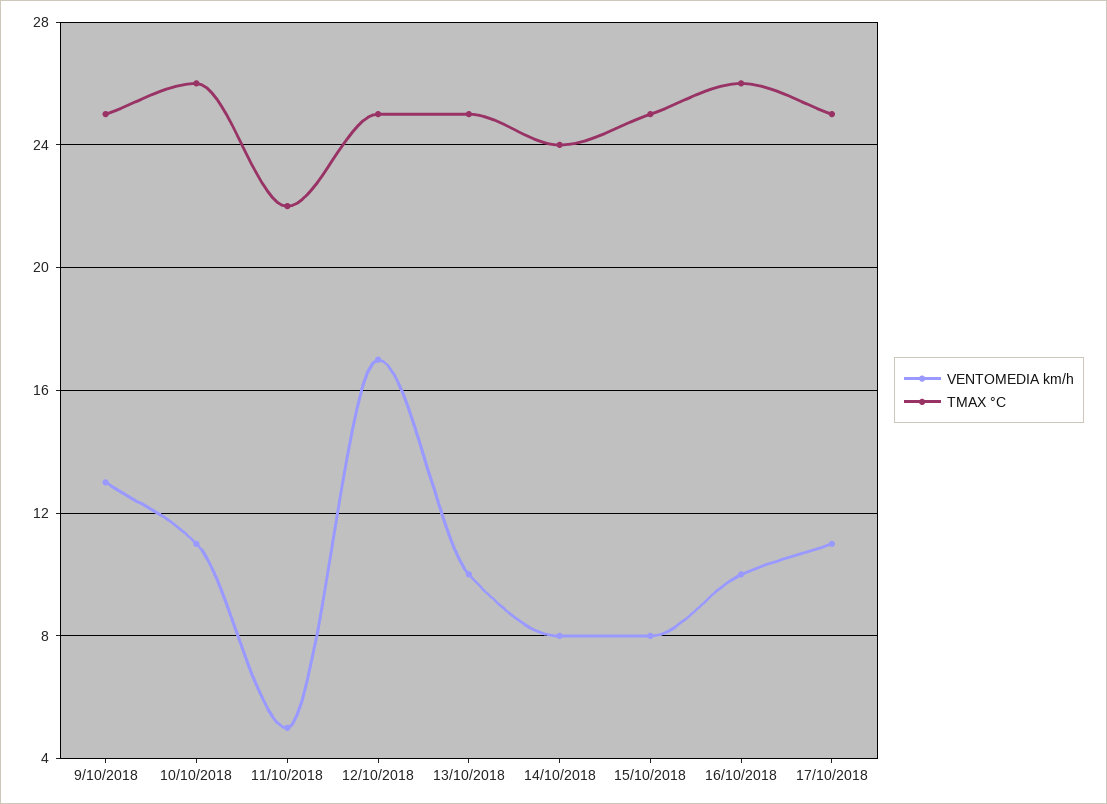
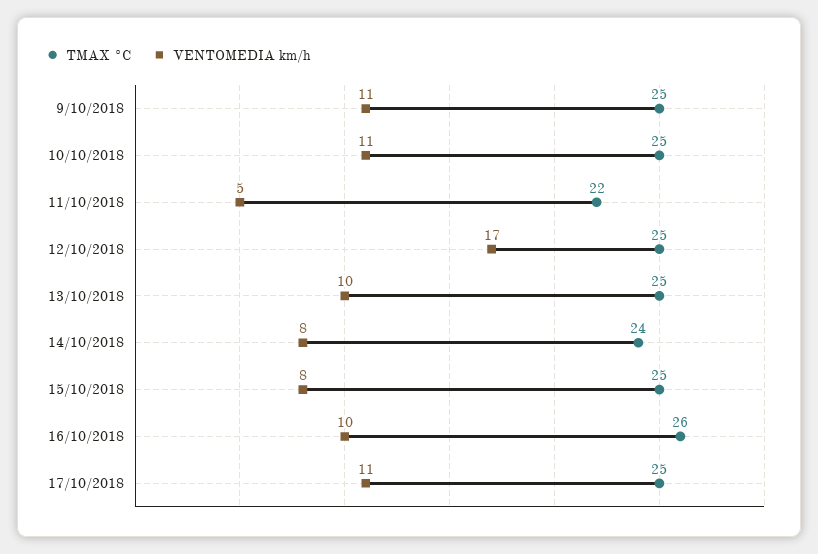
  {
    "VENTOMEDIA km/h": {
-     "9/10/2018": 13,
+     "9/10/2018": 11,
      "10/10/2018": 11,
      "11/10/2018": 5,
      "12/10/2018": 17,
      "13/10/2018": 10,
      "14/10/2018": 8,
      "15/10/2018": 8,
      "16/10/2018": 10,
      "17/10/2018": 11
    },
    "TMAX °C": {
      "9/10/2018": 25,
-     "10/10/2018": 26,
+     "10/10/2018": 25,
      "11/10/2018": 22,
      "12/10/2018": 25,
      "13/10/2018": 25,
      "14/10/2018": 24,
      "15/10/2018": 25,
      "16/10/2018": 26,
      "17/10/2018": 25
    }
  }

